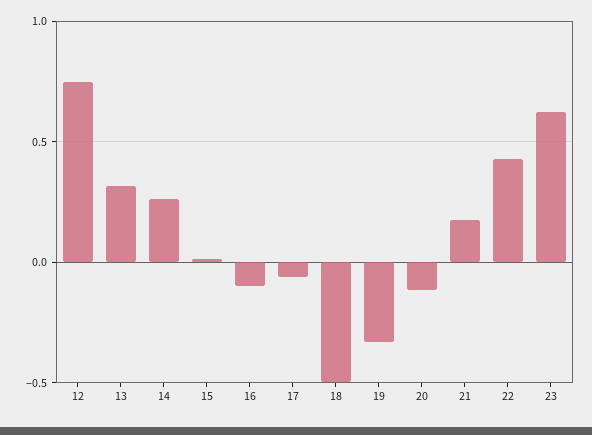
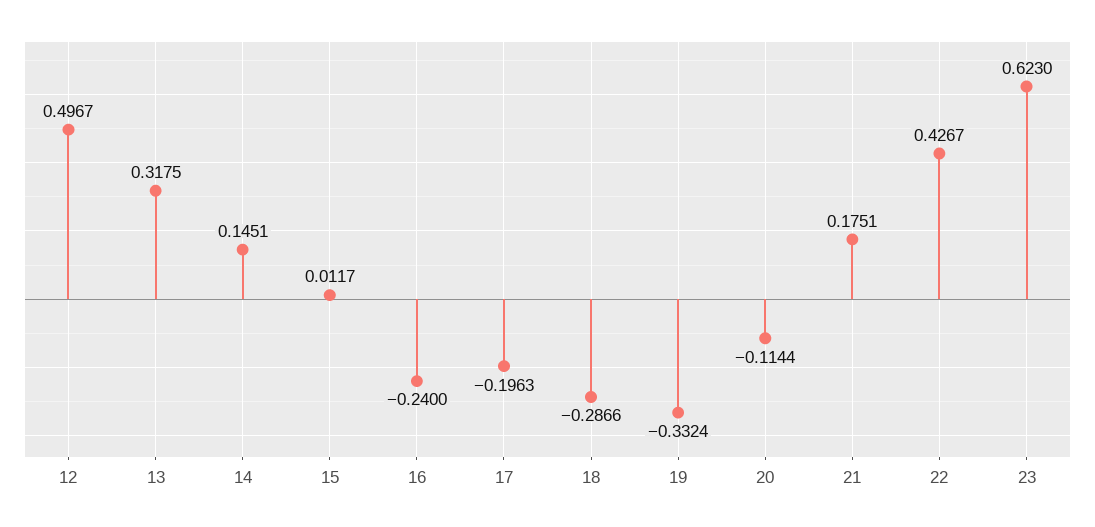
  {
-   "12": 0.75,
+   "12": 0.4967,
    "13": 0.3175,
-   "14": 0.25,
+   "14": 0.1451,
    "15": 0.0117,
-   "16": -0.1,
+   "16": -0.24,
-   "17": -0.05,
+   "17": -0.1963,
-   "18": -0.5,
+   "18": -0.2866,
    "19": -0.3324,
    "20": -0.1144,
    "21": 0.1751,
    "22": 0.4267,
    "23": 0.623
  }

